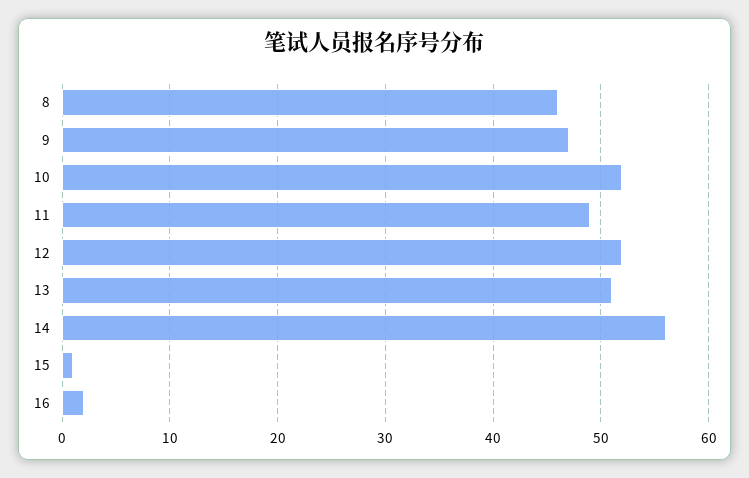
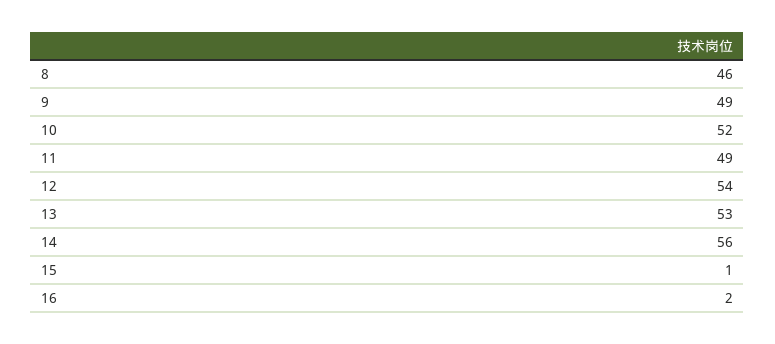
  {
    "8": 46,
-   "9": 47,
+   "9": 49,
    "10": 52,
    "11": 49,
-   "12": 52,
+   "12": 54,
-   "13": 51,
+   "13": 53,
    "14": 56,
    "15": 1,
    "16": 2
  }

